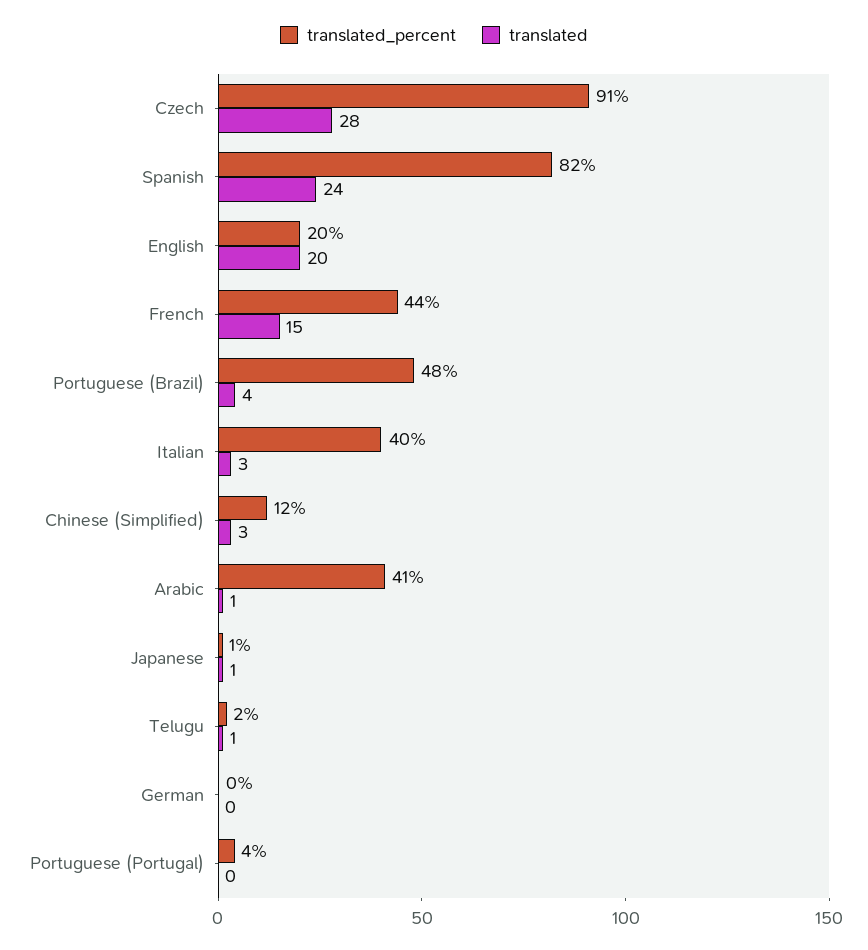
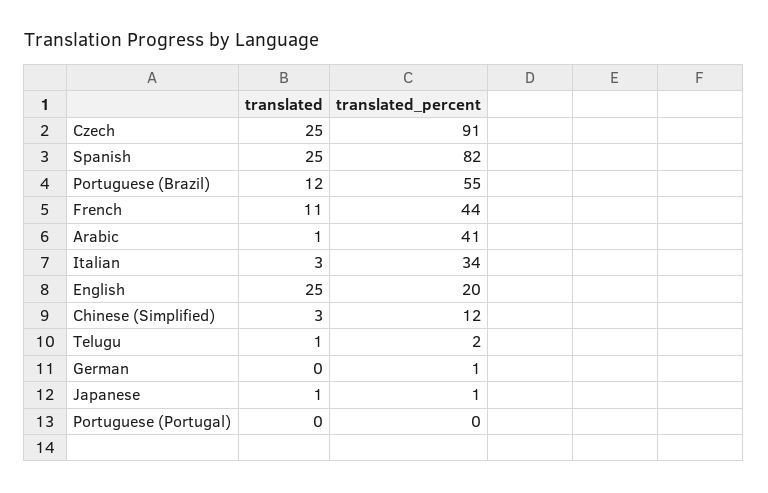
  {
    "translated_percent": {
      "Czech": 91,
      "Spanish": 82,
      "English": 20,
      "French": 44,
-     "Portuguese (Brazil)": 48,
+     "Portuguese (Brazil)": 55,
-     "Italian": 40,
+     "Italian": 34,
      "Chinese (Simplified)": 12,
      "Arabic": 41,
      "Japanese": 1,
      "Telugu": 2,
-     "German": 0,
+     "German": 1,
-     "Portuguese (Portugal)": 4
+     "Portuguese (Portugal)": 0
    },
    "translated": {
-     "Czech": 28,
+     "Czech": 25,
-     "Spanish": 24,
+     "Spanish": 25,
-     "English": 20,
+     "English": 25,
-     "French": 15,
+     "French": 11,
-     "Portuguese (Brazil)": 4,
+     "Portuguese (Brazil)": 12,
      "Italian": 3,
      "Chinese (Simplified)": 3,
      "Arabic": 1,
      "Japanese": 1,
      "Telugu": 1,
      "German": 0,
      "Portuguese (Portugal)": 0
    }
  }

